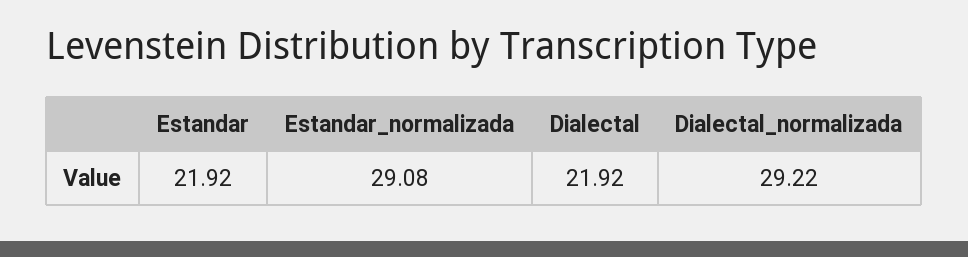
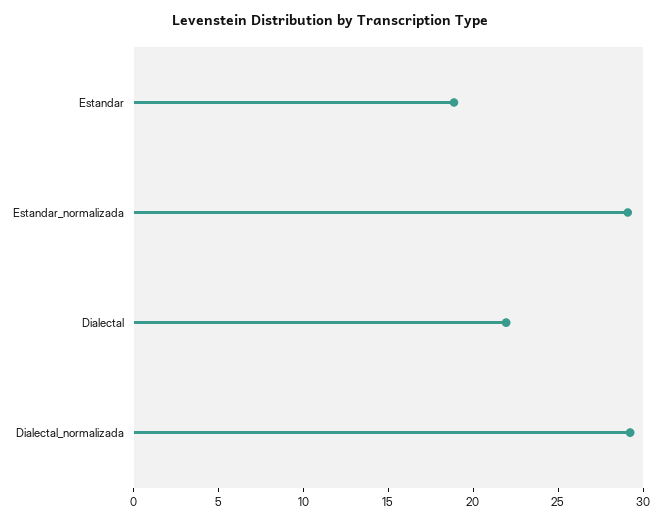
  {
-   "Estandar": 21.92,
+   "Estandar": 19,
    "Estandar_normalizada": 29.08,
    "Dialectal": 21.92,
    "Dialectal_normalizada": 29.22
  }

